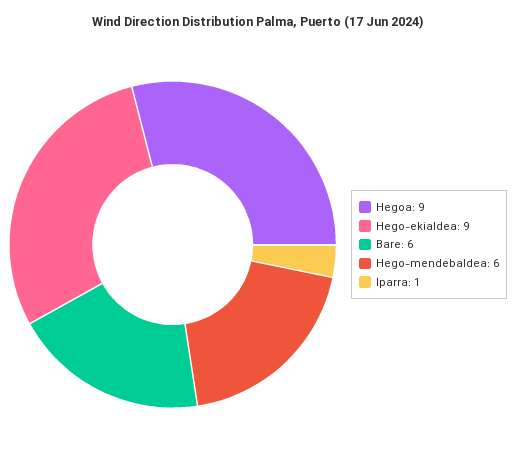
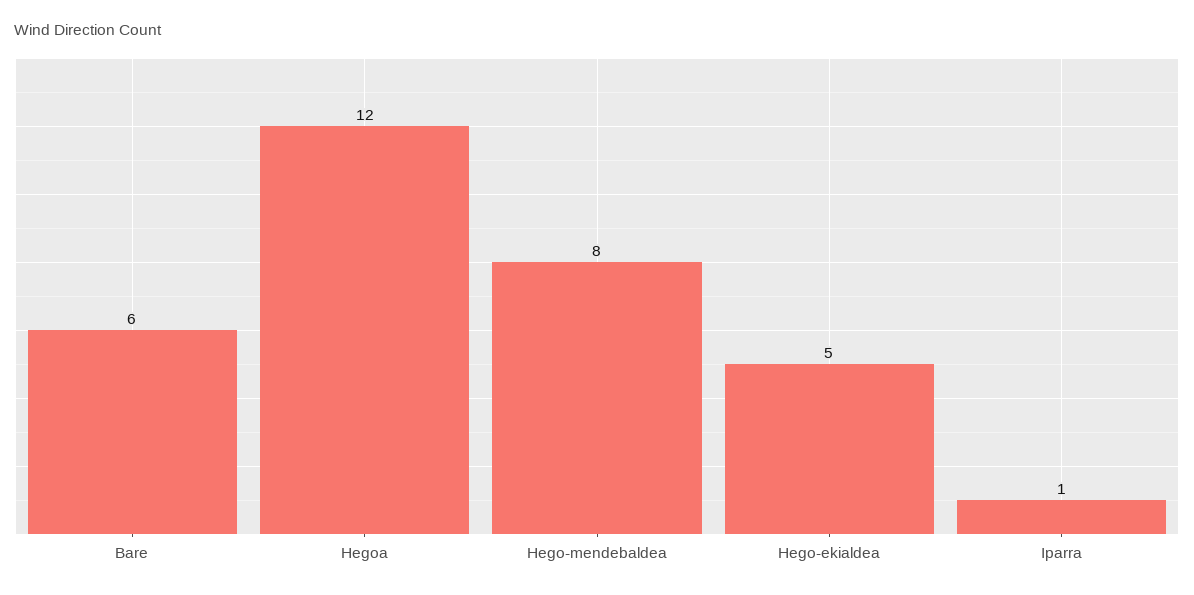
  {
-   "Hegoa": 9,
+   "Hegoa": 12,
-   "Hego-ekialdea": 9,
+   "Hego-ekialdea": 5,
    "Bare": 6,
-   "Hego-mendebaldea": 6,
+   "Hego-mendebaldea": 8,
    "Iparra": 1
  }

